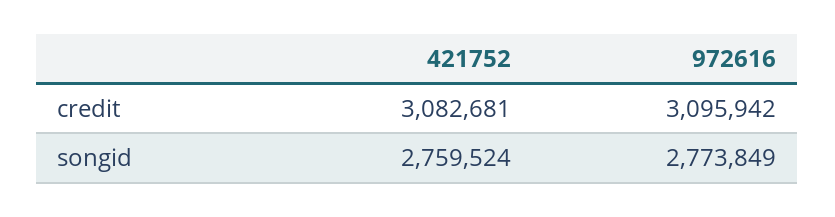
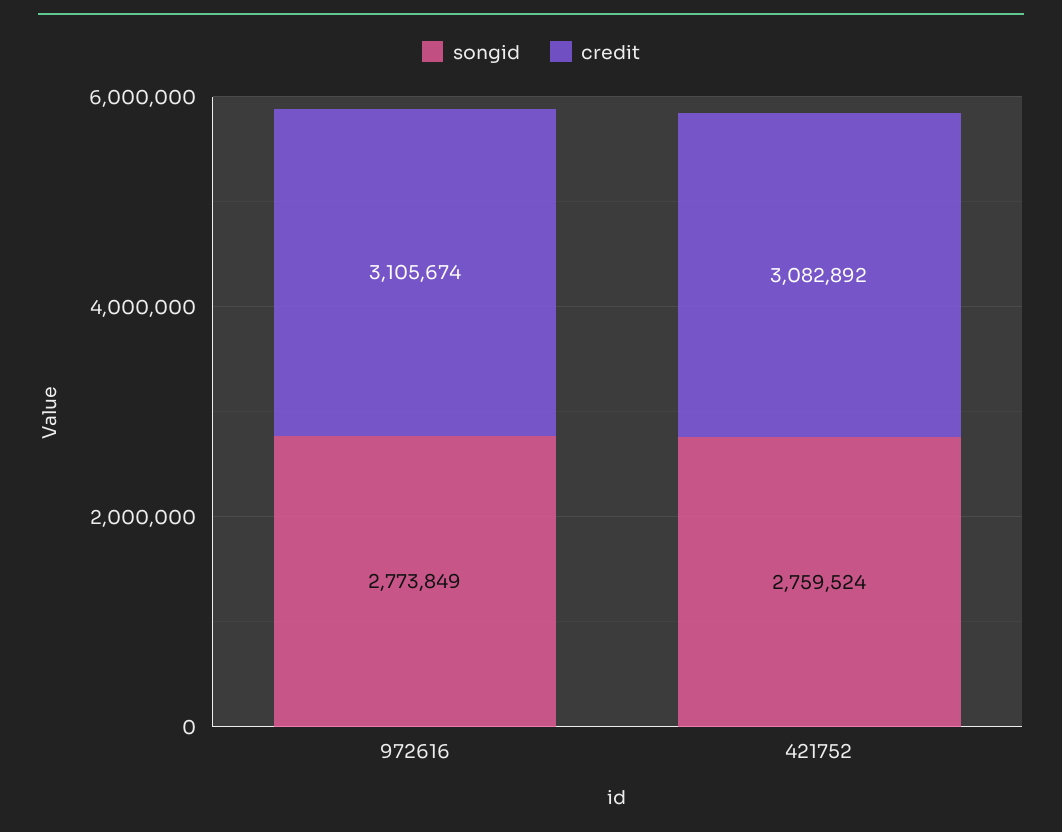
  {
    "credit": {
-     "421752": 3082681,
+     "421752": 3082892,
-     "972616": 3095942
+     "972616": 3105674
    },
    "songid": {
      "421752": 2759524,
      "972616": 2773849
    }
  }

